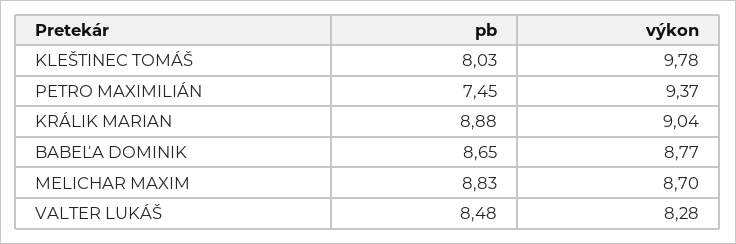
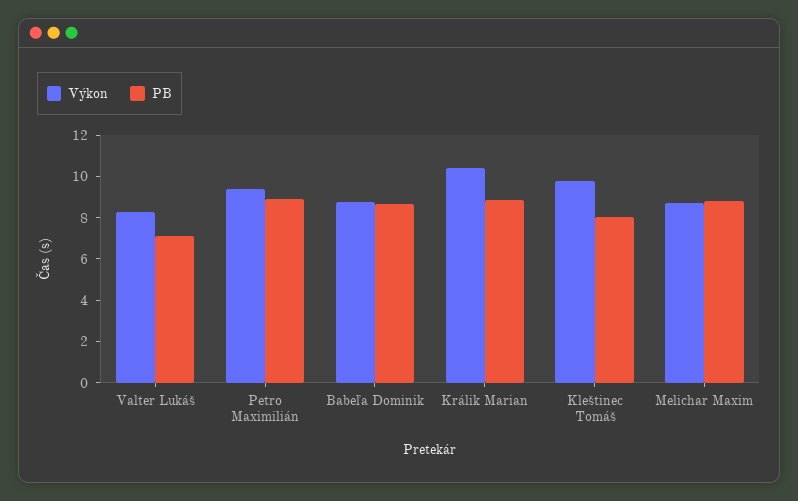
  {
    "pb": {
      "KLEŠTINEC TOMÁŠ": 8.03,
-     "PETRO MAXIMILIÁN": 7.45,
+     "PETRO MAXIMILIÁN": 9,
      "KRÁLIK MARIAN": 8.88,
      "BABEĽA DOMINIK": 8.65,
      "MELICHAR MAXIM": 8.83,
-     "VALTER LUKÁŠ": 8.48
+     "VALTER LUKÁŠ": 7
    },
    "výkon": {
      "KLEŠTINEC TOMÁŠ": 9.78,
      "PETRO MAXIMILIÁN": 9.37,
-     "KRÁLIK MARIAN": 9.04,
+     "KRÁLIK MARIAN": 10.5,
      "BABEĽA DOMINIK": 8.77,
      "MELICHAR MAXIM": 8.7,
      "VALTER LUKÁŠ": 8.28
    }
  }

